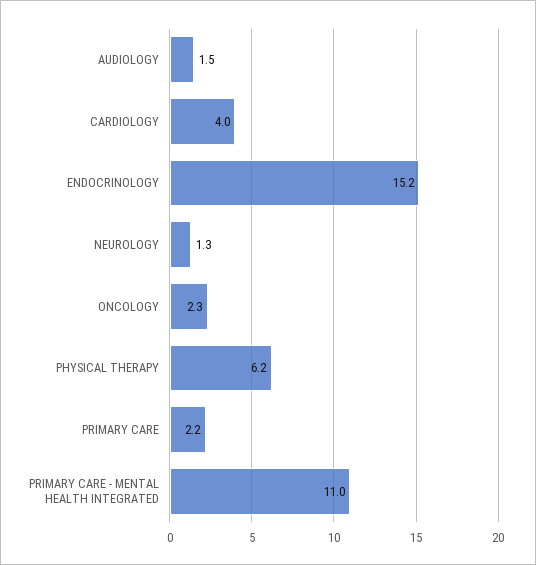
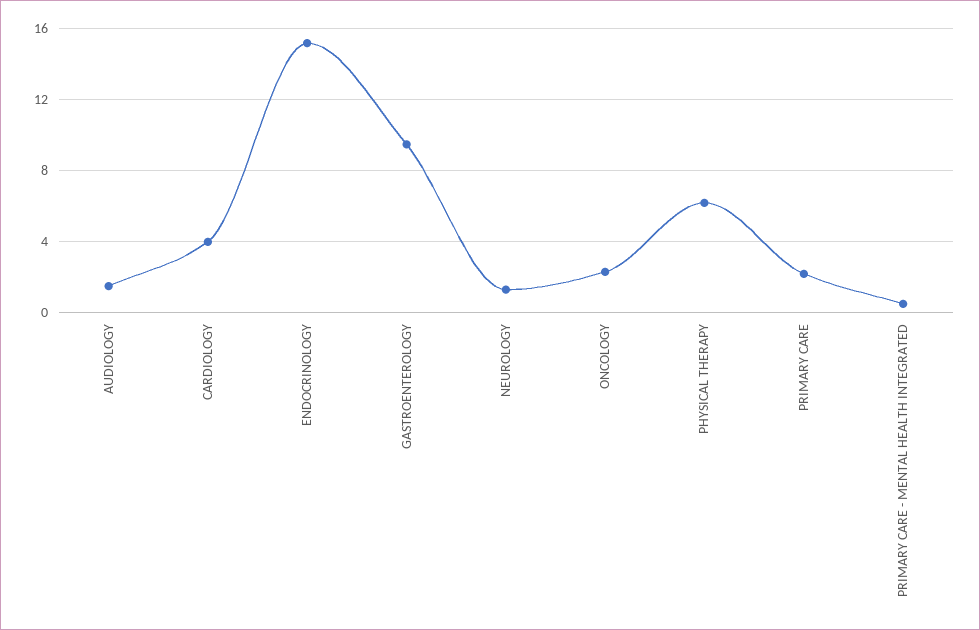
  {
    "AUDIOLOGY": 1.5,
    "CARDIOLOGY": 4,
    "ENDOCRINOLOGY": 15.2,
    "NEUROLOGY": 1.3,
    "ONCOLOGY": 2.3,
    "PHYSICAL THERAPY": 6.2,
    "PRIMARY CARE": 2.2,
-   "PRIMARY CARE - MENTAL HEALTH INTEGRATED": 11
+   "PRIMARY CARE - MENTAL HEALTH INTEGRATED": 0.5,
+   "GASTROENTEROLOGY": 9.5
  }

